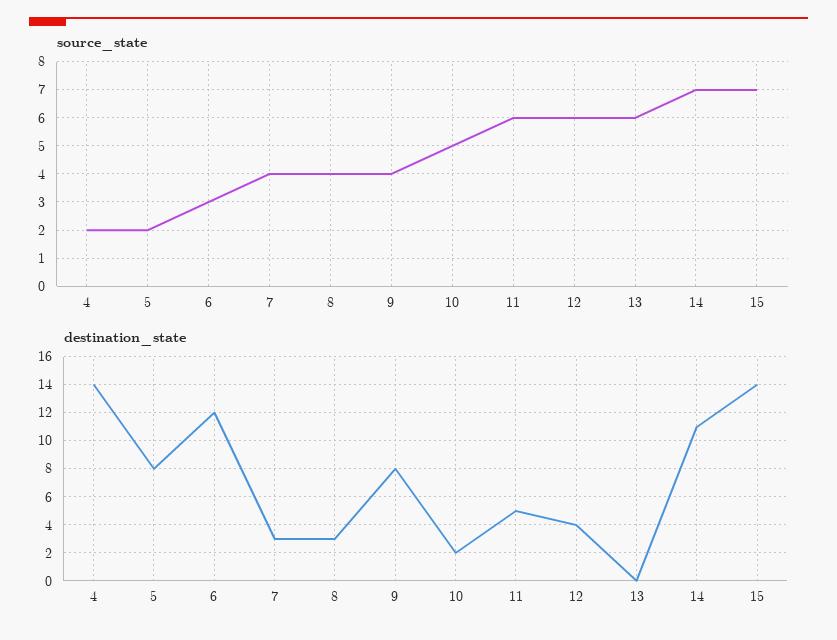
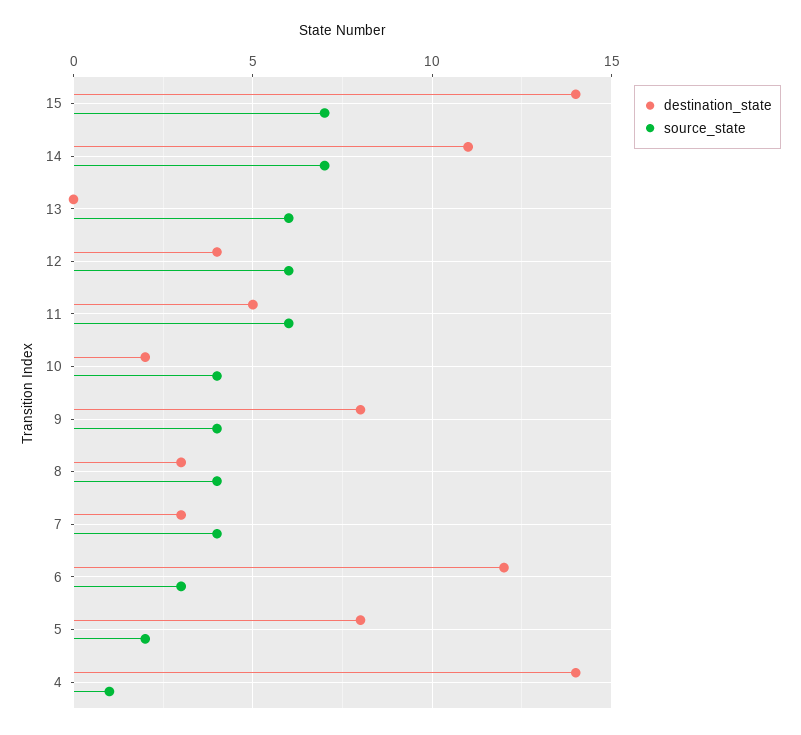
  {
    "source_state": {
-     "4": 2,
+     "4": 1,
      "5": 2,
      "6": 3,
      "7": 4,
      "8": 4,
      "9": 4,
-     "10": 5,
+     "10": 4,
      "11": 6,
      "12": 6,
      "13": 6,
      "14": 7,
      "15": 7
    },
    "destination_state": {
      "4": 14,
      "5": 8,
      "6": 12,
      "7": 3,
      "8": 3,
      "9": 8,
      "10": 2,
      "11": 5,
      "12": 4,
      "13": 0,
      "14": 11,
      "15": 14
    }
  }

